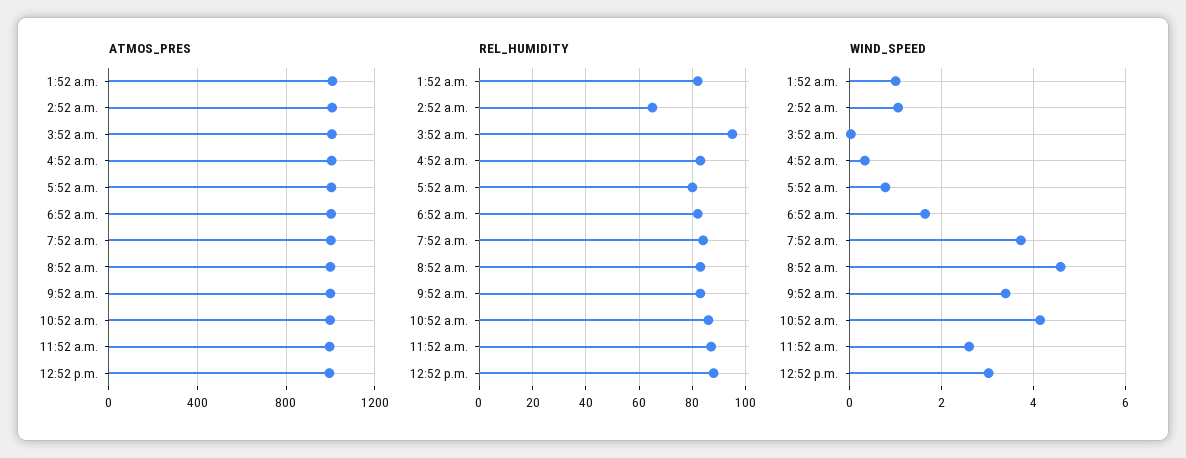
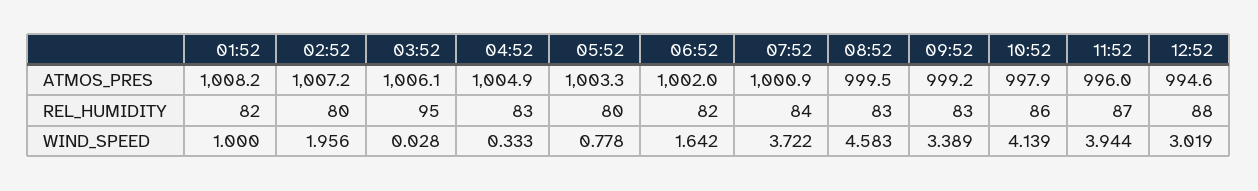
  {
    "ATMOS_PRES": {
      "1:52 a.m.": 1008.2,
      "2:52 a.m.": 1007.2,
      "3:52 a.m.": 1006.1,
      "4:52 a.m.": 1004.9,
      "5:52 a.m.": 1003.3,
      "6:52 a.m.": 1002,
      "7:52 a.m.": 1000.9,
      "8:52 a.m.": 999.5,
      "9:52 a.m.": 999.2,
      "10:52 a.m.": 997.9,
      "11:52 a.m.": 996,
      "12:52 p.m.": 994.6
    },
    "REL_HUMIDITY": {
      "1:52 a.m.": 82,
-     "2:52 a.m.": 65,
+     "2:52 a.m.": 80,
      "3:52 a.m.": 95,
      "4:52 a.m.": 83,
      "5:52 a.m.": 80,
      "6:52 a.m.": 82,
      "7:52 a.m.": 84,
      "8:52 a.m.": 83,
      "9:52 a.m.": 83,
      "10:52 a.m.": 86,
      "11:52 a.m.": 87,
      "12:52 p.m.": 88
    },
    "WIND_SPEED": {
      "1:52 a.m.": 1,
-     "2:52 a.m.": 1,
+     "2:52 a.m.": 1.956,
      "3:52 a.m.": 0.028,
      "4:52 a.m.": 0.333,
      "5:52 a.m.": 0.778,
      "6:52 a.m.": 1.642,
      "7:52 a.m.": 3.722,
      "8:52 a.m.": 4.583,
      "9:52 a.m.": 3.389,
      "10:52 a.m.": 4.139,
-     "11:52 a.m.": 2.6,
+     "11:52 a.m.": 3.944,
      "12:52 p.m.": 3.019
    }
  }

